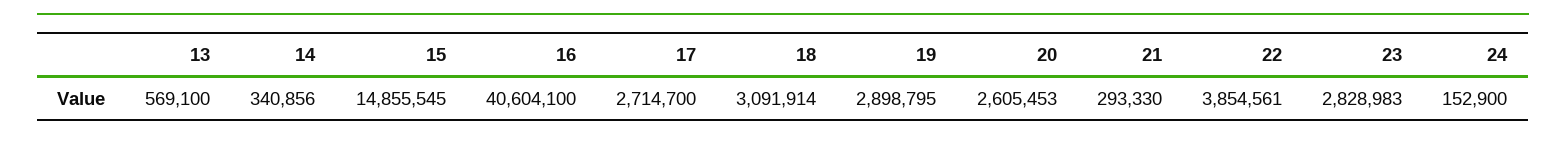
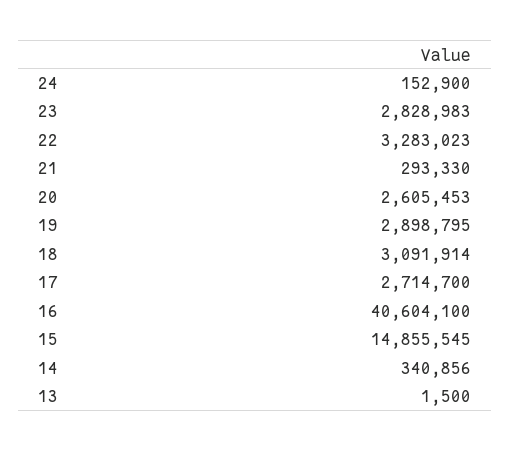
  {
-   "13": 569100,
+   "13": 1500,
    "14": 340856,
    "15": 14855545,
    "16": 40604100,
    "17": 2714700,
    "18": 3091914,
    "19": 2898795,
    "20": 2605453,
    "21": 293330,
-   "22": 3854561,
+   "22": 3283023,
    "23": 2828983,
    "24": 152900
  }

